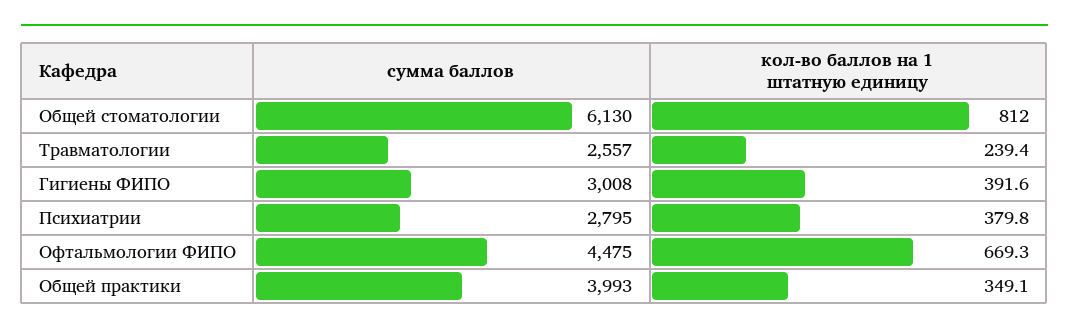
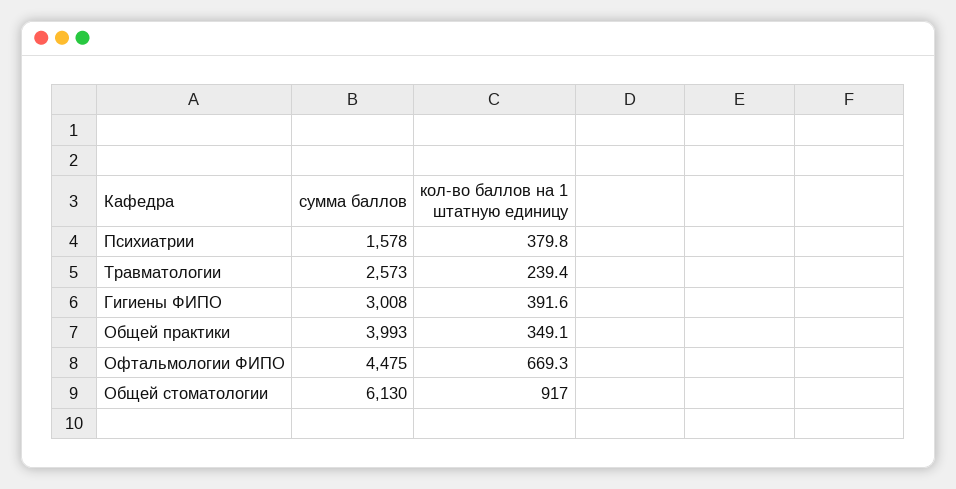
  {
    "сумма баллов": {
      "Общей стоматологии": 6130,
-     "Травматологии": 2557,
+     "Травматологии": 2573,
      "Гигиены ФИПО": 3008,
-     "Психиатрии": 2795,
+     "Психиатрии": 1578,
      "Офтальмологии ФИПО": 4475,
      "Общей практики": 3993
    },
    "кол-во баллов на 1 штатную единицу": {
-     "Общей стоматологии": 812,
+     "Общей стоматологии": 917,
      "Травматологии": 239.4,
      "Гигиены ФИПО": 391.6,
      "Психиатрии": 379.8,
      "Офтальмологии ФИПО": 669.3,
      "Общей практики": 349.1
    }
  }

